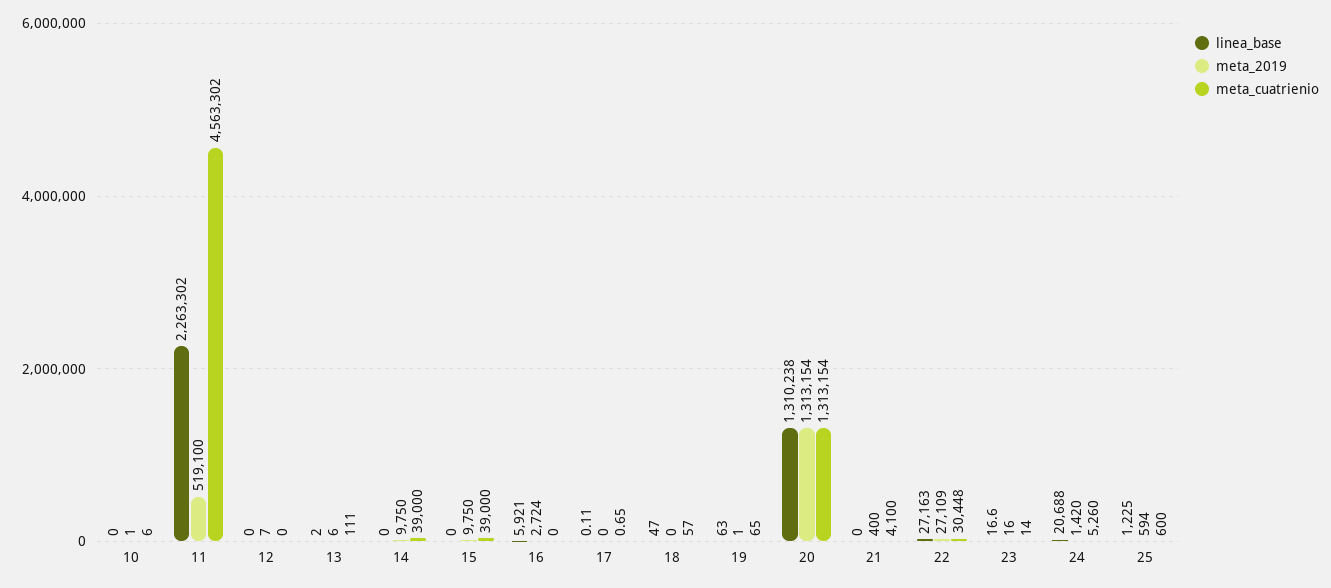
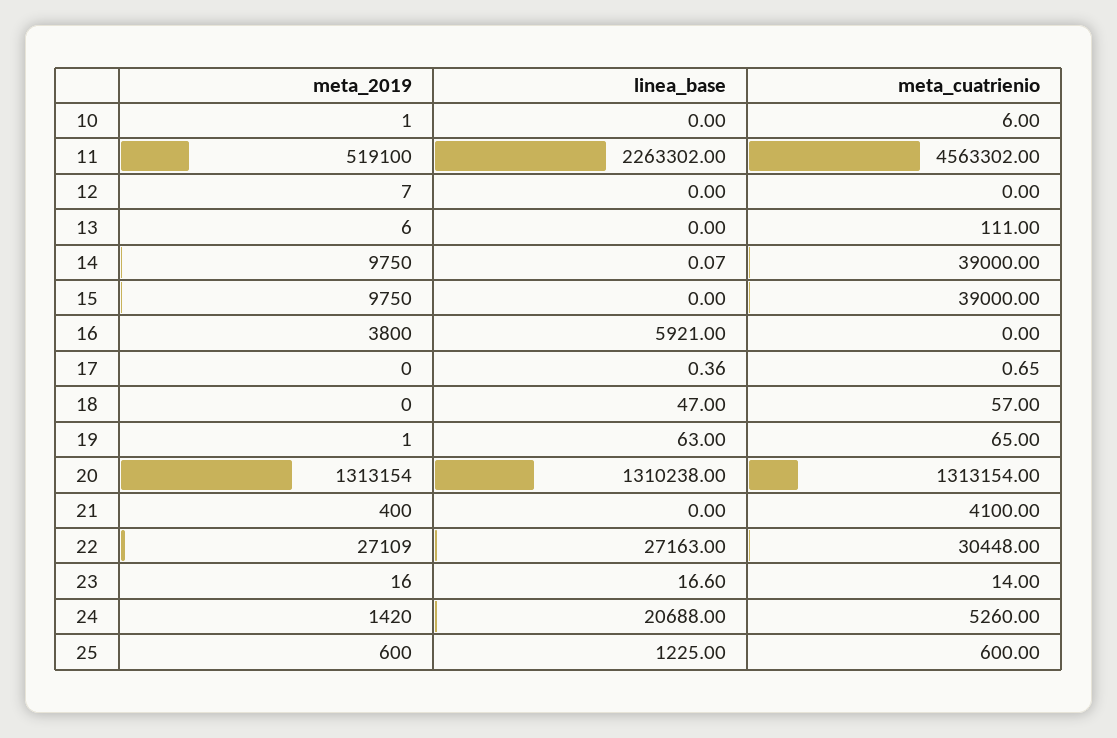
  {
    "linea_base": {
      "10": 0,
      "11": 2263302,
      "12": 0,
-     "13": 2,
+     "13": 0,
-     "14": 0,
+     "14": 0.07,
      "15": 0,
      "16": 5921,
-     "17": 0.11,
+     "17": 0.36,
      "18": 47,
      "19": 63,
      "20": 1310238,
      "21": 0,
      "22": 27163,
      "23": 16.6,
      "24": 20688,
      "25": 1225
    },
    "meta_2019": {
      "10": 1,
      "11": 519100,
      "12": 7,
      "13": 6,
      "14": 9750,
      "15": 9750,
-     "16": 2724,
+     "16": 3800,
      "17": 0,
      "18": 0,
      "19": 1,
      "20": 1313154,
      "21": 400,
      "22": 27109,
      "23": 16,
      "24": 1420,
-     "25": 594
+     "25": 600
    },
    "meta_cuatrienio": {
      "10": 6,
      "11": 4563302,
      "12": 0,
      "13": 111,
      "14": 39000,
      "15": 39000,
      "16": 0,
      "17": 0.65,
      "18": 57,
      "19": 65,
      "20": 1313154,
      "21": 4100,
      "22": 30448,
      "23": 14,
      "24": 5260,
      "25": 600
    }
  }

